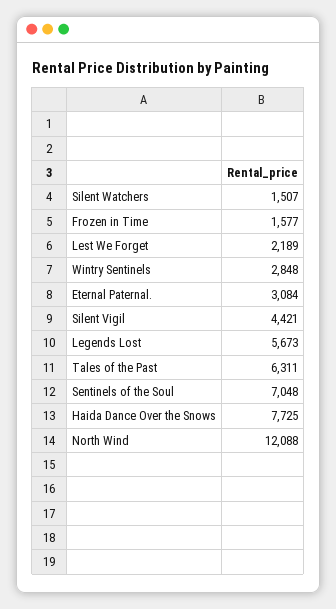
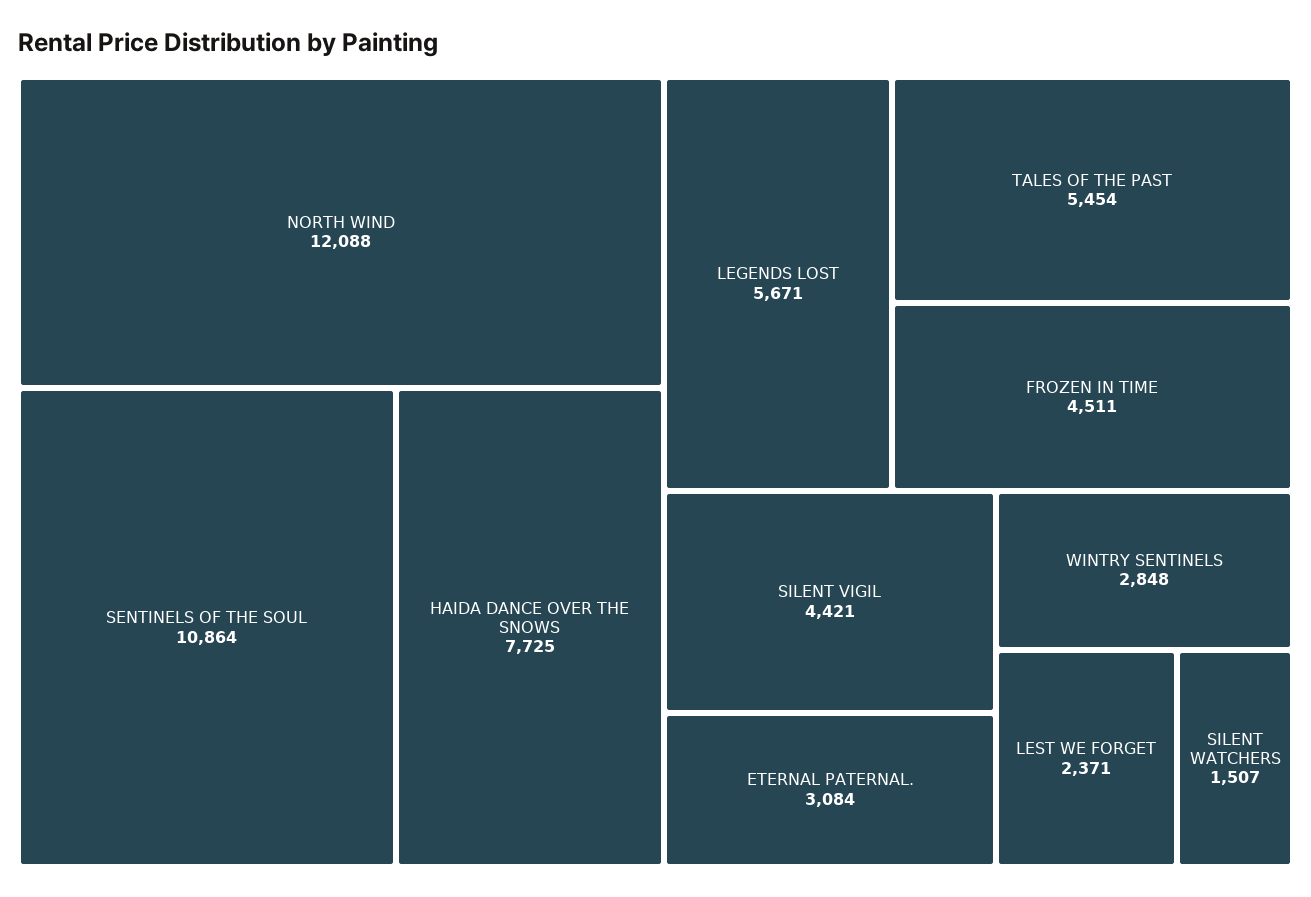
  {
    "Silent Watchers": 1507,
-   "Frozen in Time": 1577,
+   "Frozen in Time": 4511,
-   "Lest We Forget": 2189,
+   "Lest We Forget": 2371,
    "Wintry Sentinels": 2848,
    "Eternal Paternal.": 3084,
    "Silent Vigil": 4421,
-   "Legends Lost": 5673,
+   "Legends Lost": 5671,
-   "Tales of the Past": 6311,
+   "Tales of the Past": 5454,
-   "Sentinels of the Soul": 7048,
+   "Sentinels of the Soul": 10864,
    "Haida Dance Over the Snows": 7725,
    "North Wind": 12088
  }

